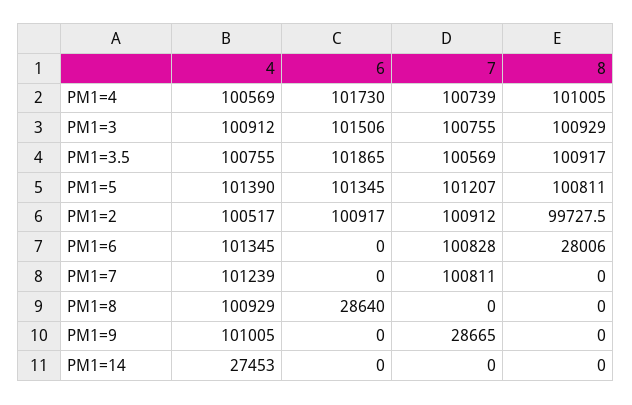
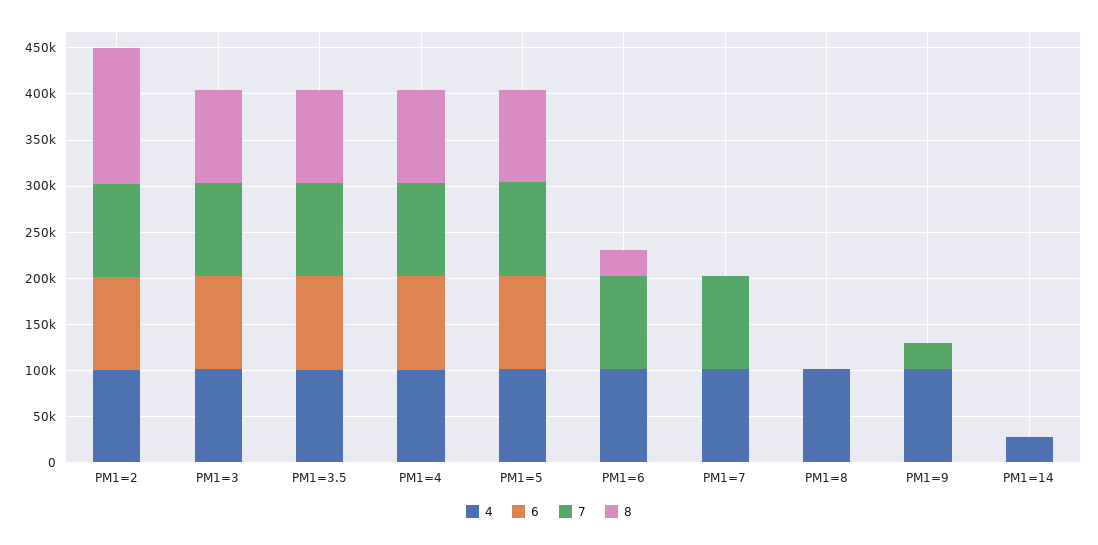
  {
    "4": {
      "PM1=4": 100569,
      "PM1=3": 100912,
      "PM1=3.5": 100755,
      "PM1=5": 101390,
      "PM1=2": 100517,
      "PM1=6": 101345,
      "PM1=7": 101239,
      "PM1=8": 100929,
      "PM1=9": 101005,
      "PM1=14": 27453
    },
    "6": {
      "PM1=4": 101730,
      "PM1=3": 101506,
      "PM1=3.5": 101865,
      "PM1=5": 101345,
      "PM1=2": 100917,
      "PM1=6": 0,
      "PM1=7": 0,
-     "PM1=8": 28640,
+     "PM1=8": 0,
      "PM1=9": 0,
      "PM1=14": 0
    },
    "7": {
      "PM1=4": 100739,
      "PM1=3": 100755,
      "PM1=3.5": 100569,
      "PM1=5": 101207,
      "PM1=2": 100912,
      "PM1=6": 100828,
      "PM1=7": 100811,
      "PM1=8": 0,
      "PM1=9": 28665,
      "PM1=14": 0
    },
    "8": {
      "PM1=4": 101005,
      "PM1=3": 100929,
      "PM1=3.5": 100917,
      "PM1=5": 100811,
-     "PM1=2": 99727.5,
+     "PM1=2": 150000,
      "PM1=6": 28006,
      "PM1=7": 0,
      "PM1=8": 0,
      "PM1=9": 0,
      "PM1=14": 0
    }
  }

